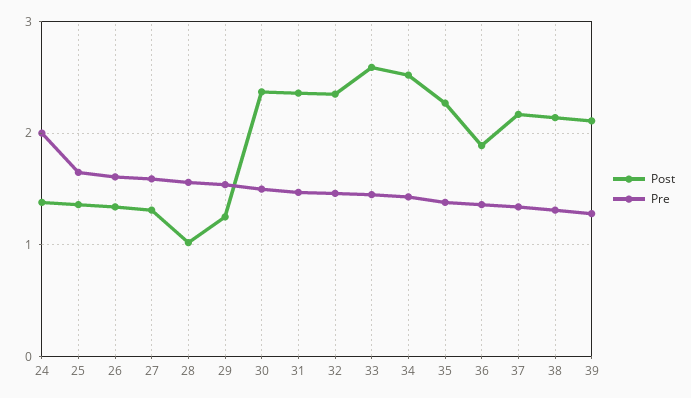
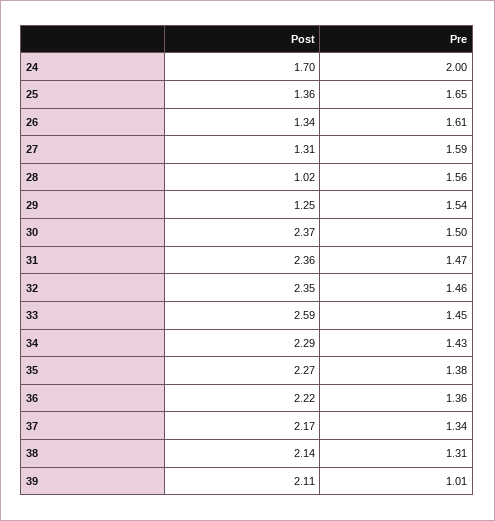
  {
    "Post": {
-     "24": 1.4,
+     "24": 1.7,
      "25": 1.36,
      "26": 1.34,
      "27": 1.31,
      "28": 1.02,
      "29": 1.25,
      "30": 2.37,
      "31": 2.36,
      "32": 2.35,
      "33": 2.59,
-     "34": 2.5,
+     "34": 2.29,
      "35": 2.27,
-     "36": 1.9,
+     "36": 2.22,
      "37": 2.17,
      "38": 2.14,
      "39": 2.11
    },
    "Pre": {
      "24": 2,
      "25": 1.65,
      "26": 1.61,
      "27": 1.59,
      "28": 1.56,
      "29": 1.54,
      "30": 1.5,
      "31": 1.47,
      "32": 1.46,
      "33": 1.45,
      "34": 1.43,
      "35": 1.38,
      "36": 1.36,
      "37": 1.34,
      "38": 1.31,
-     "39": 1.3
+     "39": 1.01
    }
  }

